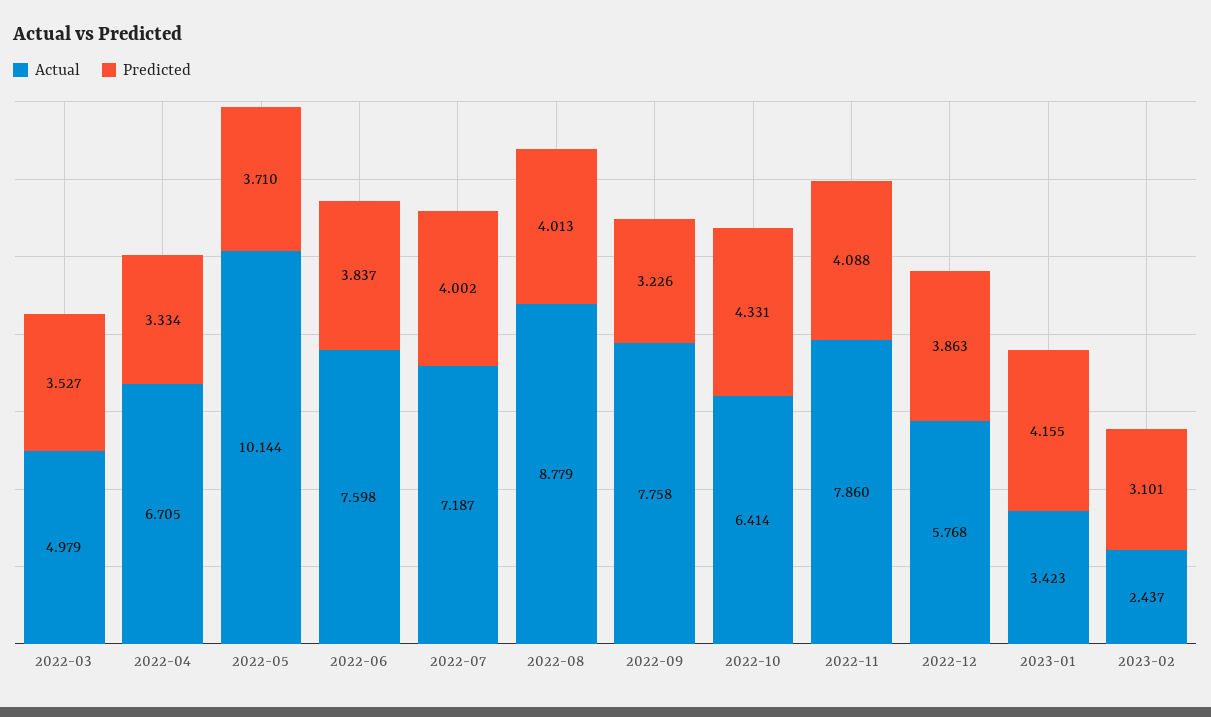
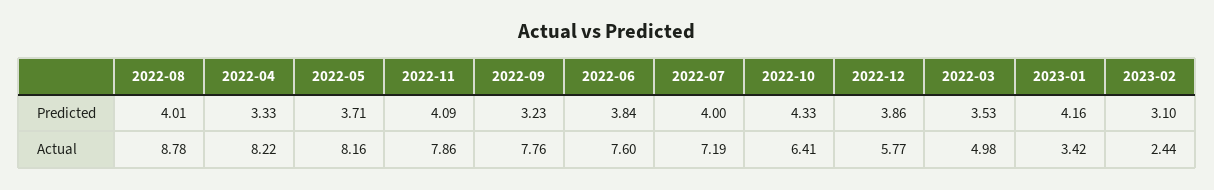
  {
    "Actual": {
      "2022-03": 4.979,
-     "2022-04": 6.705,
+     "2022-04": 8.22,
-     "2022-05": 10.144,
+     "2022-05": 8.16,
      "2022-06": 7.598,
      "2022-07": 7.187,
      "2022-08": 8.779,
      "2022-09": 7.758,
      "2022-10": 6.414,
      "2022-11": 7.86,
      "2022-12": 5.768,
      "2023-01": 3.423,
      "2023-02": 2.437
    },
    "Predicted": {
      "2022-03": 3.527,
      "2022-04": 3.334,
      "2022-05": 3.71,
      "2022-06": 3.837,
      "2022-07": 4.002,
      "2022-08": 4.013,
      "2022-09": 3.226,
      "2022-10": 4.331,
      "2022-11": 4.088,
      "2022-12": 3.863,
      "2023-01": 4.155,
      "2023-02": 3.101
    }
  }

